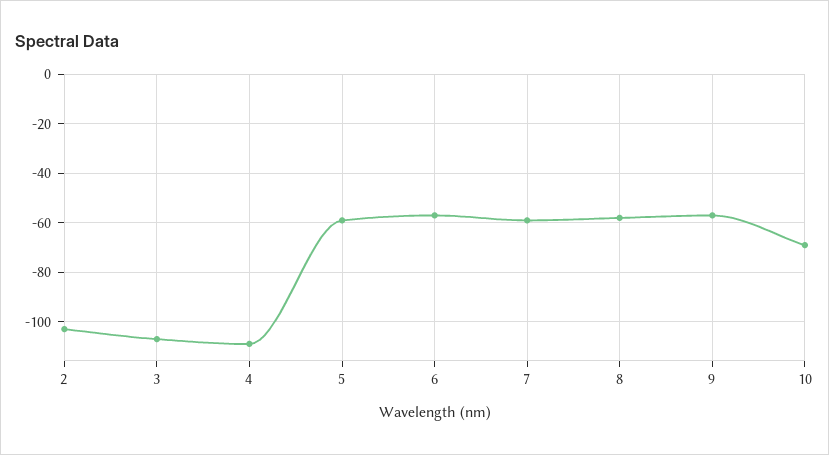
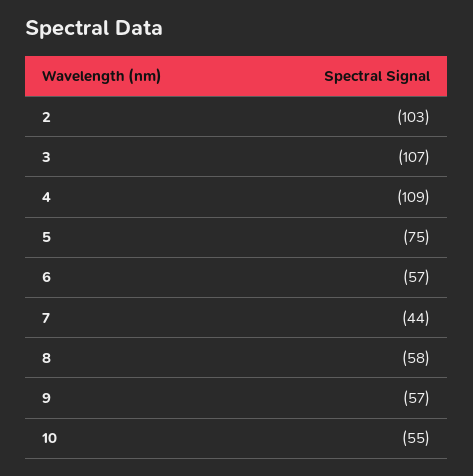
  {
    "2": -103,
    "3": -107,
    "4": -109,
-   "5": -60,
+   "5": -75,
    "6": -57,
-   "7": -60,
+   "7": -44,
    "8": -58,
    "9": -57,
-   "10": -70
+   "10": -55
  }

